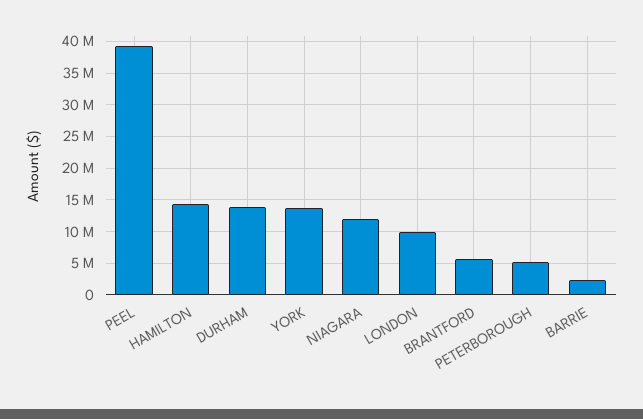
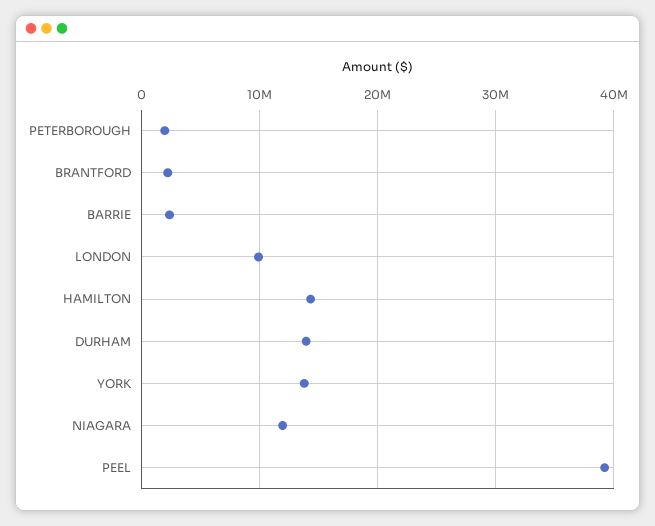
  {
    "PEEL": 39000000,
    "HAMILTON": 14000000,
    "DURHAM": 14000000,
    "YORK": 14000000,
    "NIAGARA": 12000000,
    "LONDON": 10000000,
-   "BRANTFORD": 6000000,
+   "BRANTFORD": 2000000,
-   "PETERBOROUGH": 5000000,
+   "PETERBOROUGH": 2000000,
    "BARRIE": 2000000
  }

